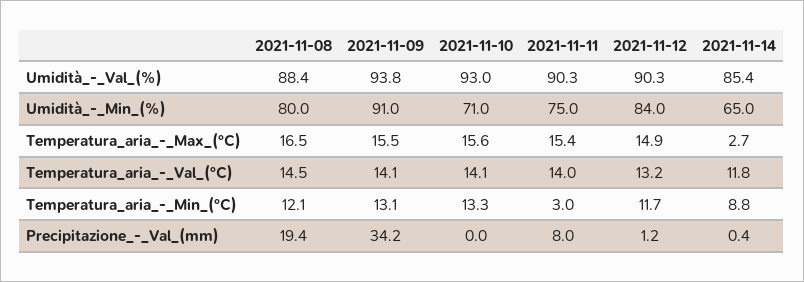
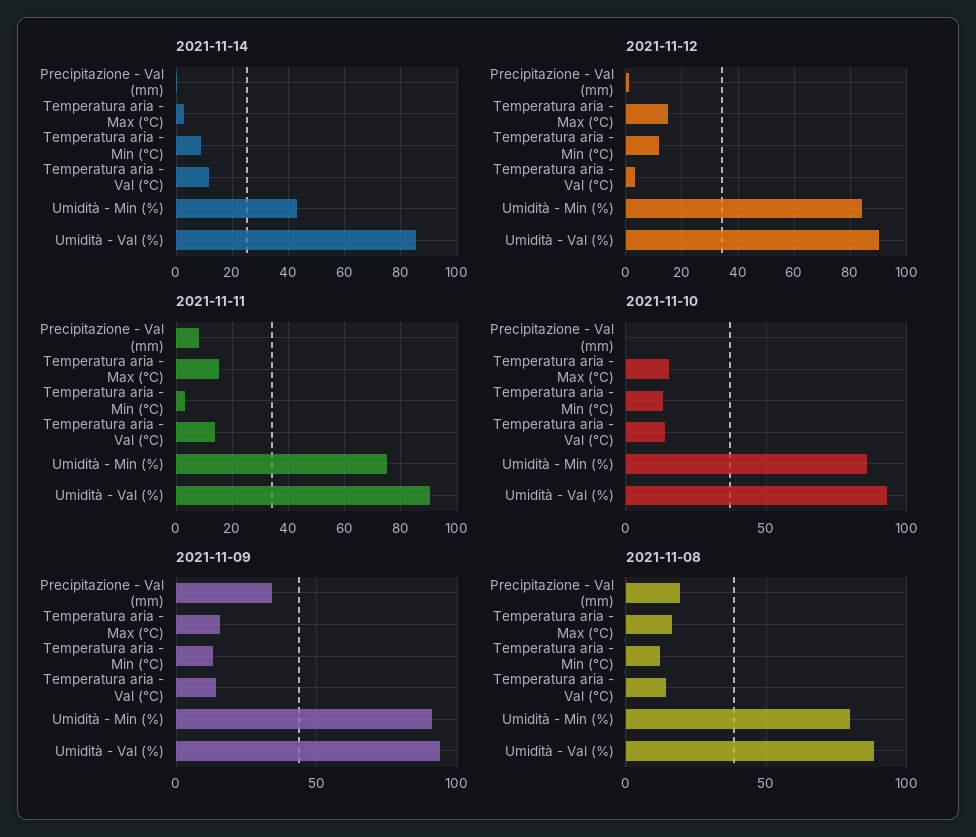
  {
    "2021-11-08": {
      "Umidità_-_Val_(%)": 88.4,
      "Umidità_-_Min_(%)": 80,
      "Temperatura_aria_-_Max_(°C)": 16.5,
      "Temperatura_aria_-_Val_(°C)": 14.5,
      "Temperatura_aria_-_Min_(°C)": 12.1,
      "Precipitazione_-_Val_(mm)": 19.4
    },
    "2021-11-09": {
      "Umidità_-_Val_(%)": 93.8,
      "Umidità_-_Min_(%)": 91,
      "Temperatura_aria_-_Max_(°C)": 15.5,
      "Temperatura_aria_-_Val_(°C)": 14.1,
      "Temperatura_aria_-_Min_(°C)": 13.1,
      "Precipitazione_-_Val_(mm)": 34.2
    },
    "2021-11-10": {
      "Umidità_-_Val_(%)": 93,
-     "Umidità_-_Min_(%)": 71,
+     "Umidità_-_Min_(%)": 85,
      "Temperatura_aria_-_Max_(°C)": 15.6,
      "Temperatura_aria_-_Val_(°C)": 14.1,
      "Temperatura_aria_-_Min_(°C)": 13.3,
      "Precipitazione_-_Val_(mm)": 0
    },
    "2021-11-11": {
      "Umidità_-_Val_(%)": 90.3,
      "Umidità_-_Min_(%)": 75,
      "Temperatura_aria_-_Max_(°C)": 15.4,
      "Temperatura_aria_-_Val_(°C)": 14,
      "Temperatura_aria_-_Min_(°C)": 3,
      "Precipitazione_-_Val_(mm)": 8
    },
    "2021-11-12": {
      "Umidità_-_Val_(%)": 90.3,
      "Umidità_-_Min_(%)": 84,
      "Temperatura_aria_-_Max_(°C)": 14.9,
-     "Temperatura_aria_-_Val_(°C)": 13.2,
+     "Temperatura_aria_-_Val_(°C)": 2.5,
      "Temperatura_aria_-_Min_(°C)": 11.7,
      "Precipitazione_-_Val_(mm)": 1.2
    },
    "2021-11-14": {
      "Umidità_-_Val_(%)": 85.4,
-     "Umidità_-_Min_(%)": 65,
+     "Umidità_-_Min_(%)": 42.5,
      "Temperatura_aria_-_Max_(°C)": 2.7,
      "Temperatura_aria_-_Val_(°C)": 11.8,
      "Temperatura_aria_-_Min_(°C)": 8.8,
      "Precipitazione_-_Val_(mm)": 0.4
    }
  }

